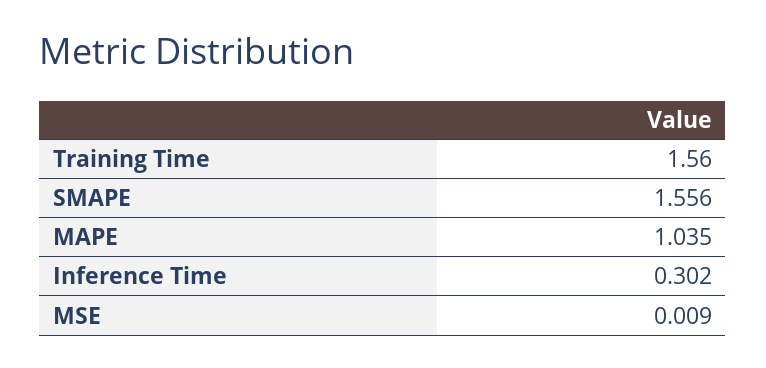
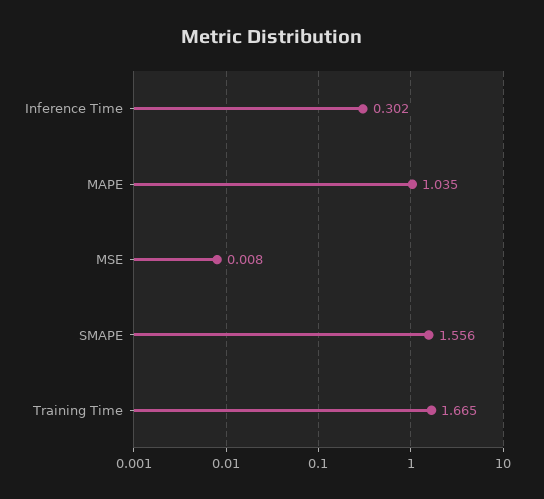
  {
-   "Training Time": 1.56,
+   "Training Time": 1.665,
    "SMAPE": 1.556,
    "MAPE": 1.035,
    "Inference Time": 0.302,
-   "MSE": 0.009
+   "MSE": 0.008
  }

